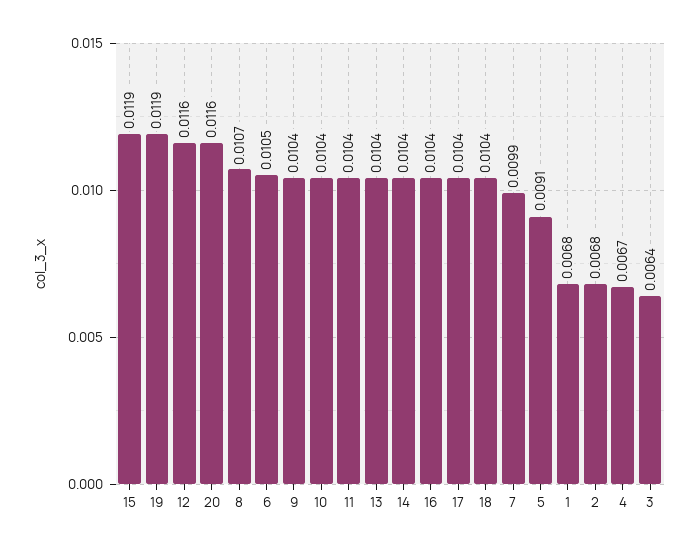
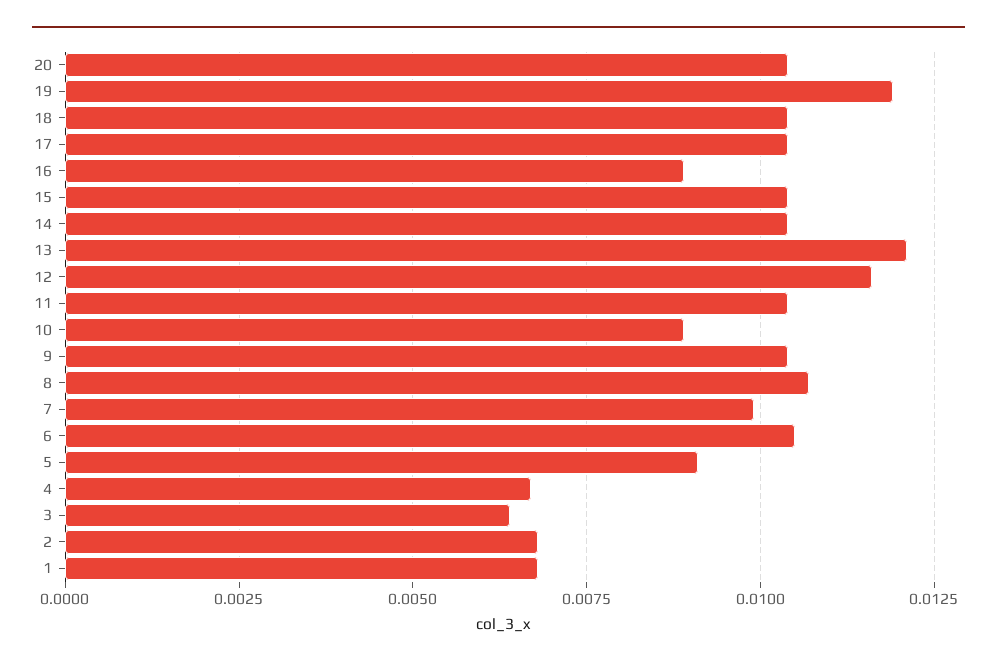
  {
-   "15": 0.0119,
+   "15": 0.0105,
    "19": 0.0119,
    "12": 0.0116,
-   "20": 0.0116,
+   "20": 0.0105,
    "8": 0.0107,
    "6": 0.0105,
    "9": 0.0104,
-   "10": 0.0104,
+   "10": 0.009,
    "11": 0.0104,
-   "13": 0.0104,
+   "13": 0.012,
    "14": 0.0104,
-   "16": 0.0104,
+   "16": 0.009,
    "17": 0.0104,
    "18": 0.0104,
    "7": 0.0099,
    "5": 0.0091,
    "1": 0.0068,
    "2": 0.0068,
    "4": 0.0067,
    "3": 0.0064
  }

